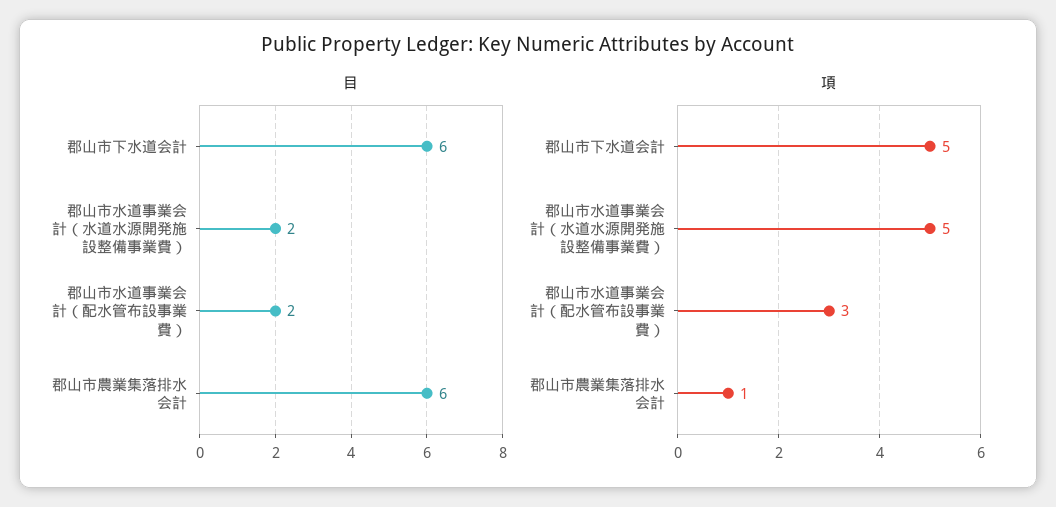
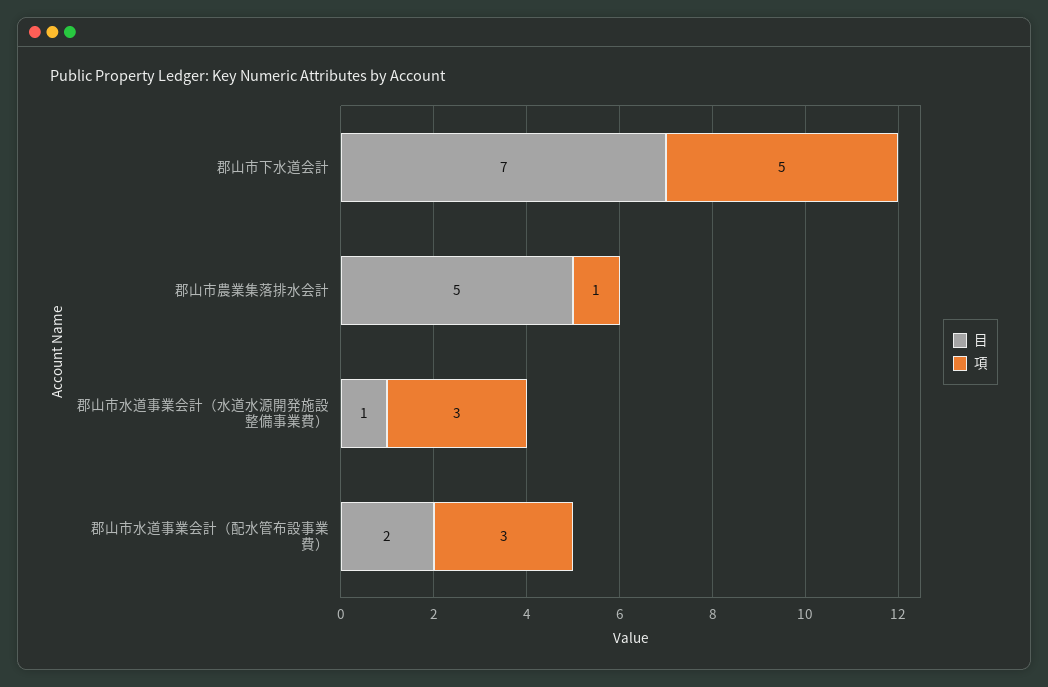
  {
    "目": {
-     "郡山市下水道会計": 6,
+     "郡山市下水道会計": 7,
-     "郡山市水道事業会計（水道水源開発施設整備事業費）": 2,
+     "郡山市水道事業会計（水道水源開発施設整備事業費）": 1,
      "郡山市水道事業会計（配水管布設事業費）": 2,
-     "郡山市農業集落排水会計": 6
+     "郡山市農業集落排水会計": 5
    },
    "項": {
      "郡山市下水道会計": 5,
-     "郡山市水道事業会計（水道水源開発施設整備事業費）": 5,
+     "郡山市水道事業会計（水道水源開発施設整備事業費）": 3,
      "郡山市水道事業会計（配水管布設事業費）": 3,
      "郡山市農業集落排水会計": 1
    }
  }

